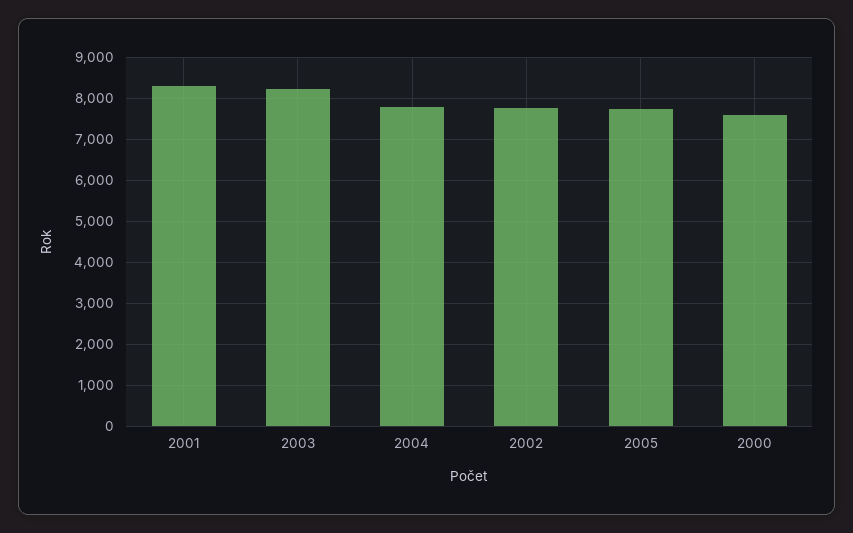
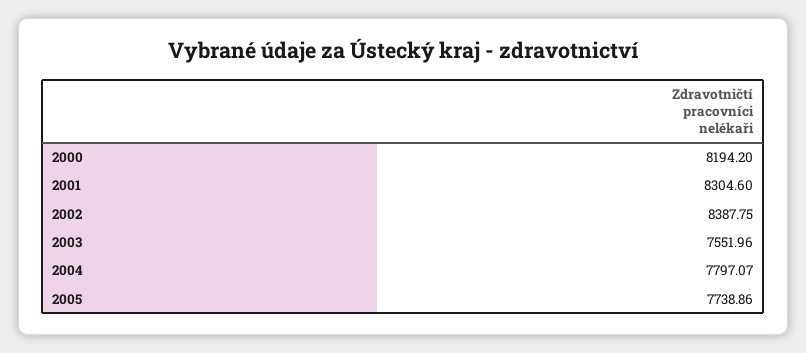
  {
    "2001": 8304.6,
-   "2003": 8200,
+   "2003": 7551.96,
    "2004": 7797.07,
-   "2002": 7800,
+   "2002": 8387.75,
    "2005": 7738.86,
-   "2000": 7600
+   "2000": 8194.2
  }

